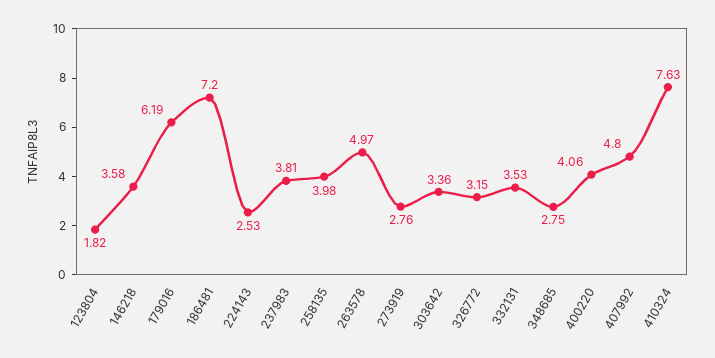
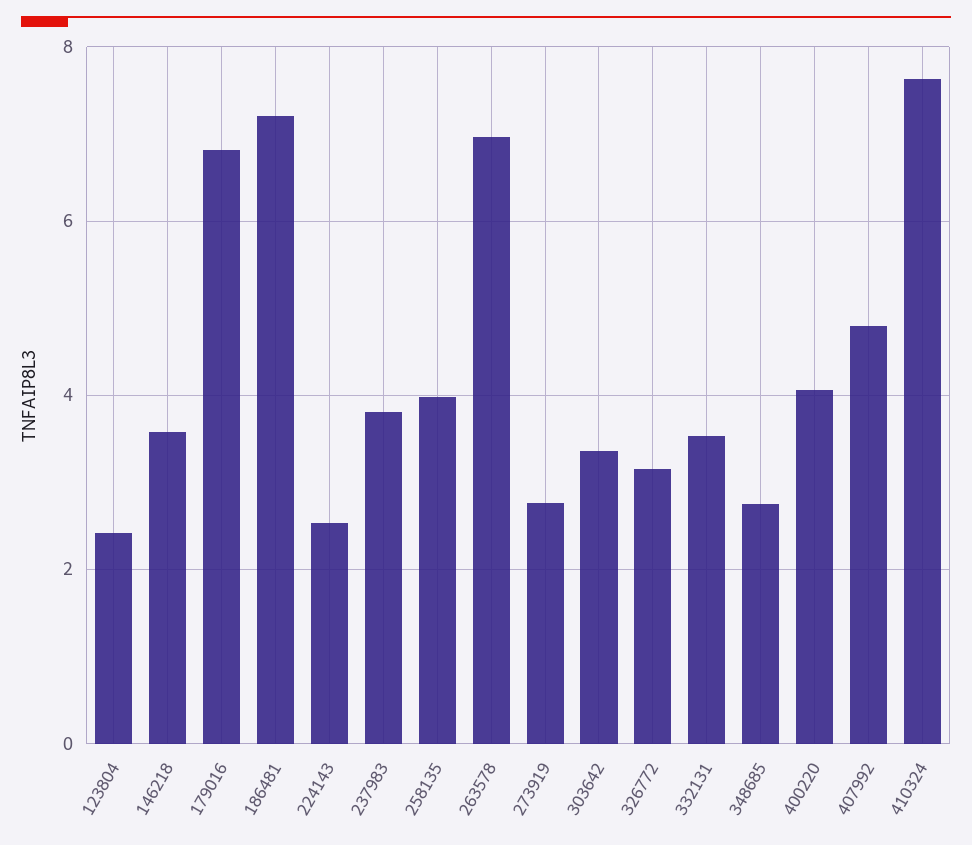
  {
-   "123804": 1.82,
+   "123804": 2.4,
    "146218": 3.58,
-   "179016": 6.19,
+   "179016": 6.8,
    "186481": 7.2,
    "224143": 2.53,
    "237983": 3.81,
    "258135": 3.98,
-   "263578": 4.97,
+   "263578": 7,
    "273919": 2.76,
    "303642": 3.36,
    "326772": 3.15,
    "332131": 3.53,
    "348685": 2.75,
    "400220": 4.06,
    "407992": 4.8,
    "410324": 7.63
  }

